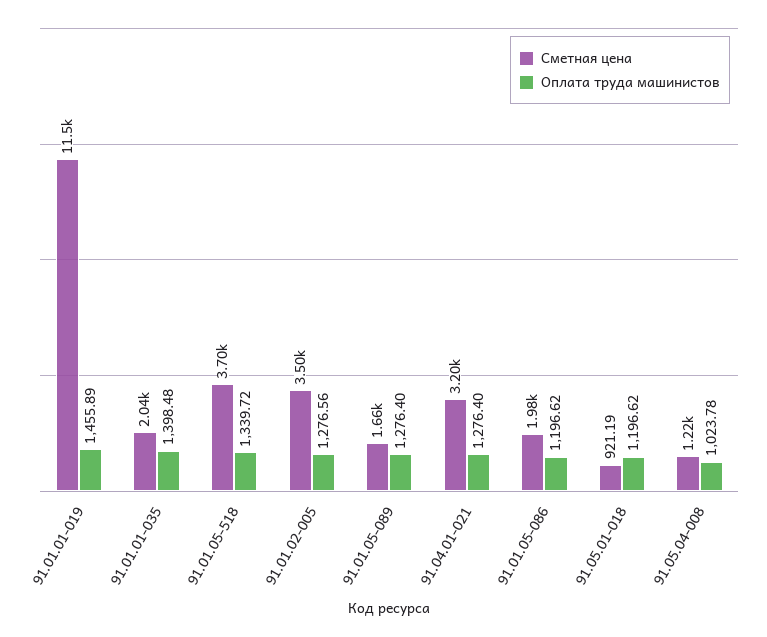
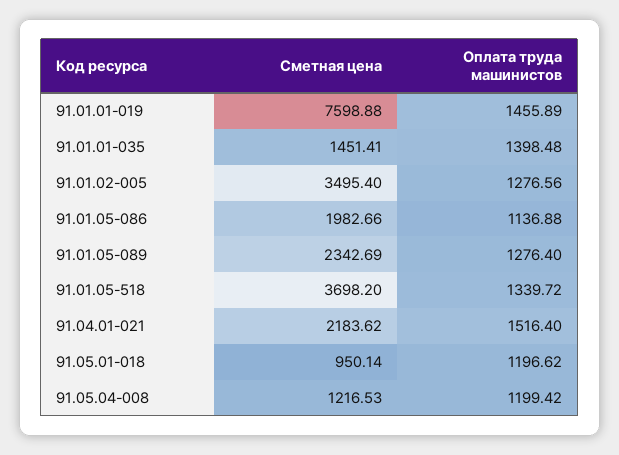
  {
    "Сметная цена": {
-     "91.01.01-019": 11500,
+     "91.01.01-019": 7598.88,
-     "91.01.01-035": 2040,
+     "91.01.01-035": 1451.41,
      "91.01.05-518": 3698.2,
      "91.01.02-005": 3495.4,
-     "91.01.05-089": 1660,
+     "91.01.05-089": 2342.69,
-     "91.04.01-021": 3200,
+     "91.04.01-021": 2183.62,
      "91.01.05-086": 1982.66,
-     "91.05.01-018": 921.19,
+     "91.05.01-018": 950.14,
      "91.05.04-008": 1216.53
    },
    "Оплата труда машинистов": {
      "91.01.01-019": 1455.89,
      "91.01.01-035": 1398.48,
      "91.01.05-518": 1339.72,
      "91.01.02-005": 1276.56,
      "91.01.05-089": 1276.4,
-     "91.04.01-021": 1276.4,
+     "91.04.01-021": 1516.4,
-     "91.01.05-086": 1196.62,
+     "91.01.05-086": 1136.88,
      "91.05.01-018": 1196.62,
-     "91.05.04-008": 1023.78
+     "91.05.04-008": 1199.42
    }
  }

